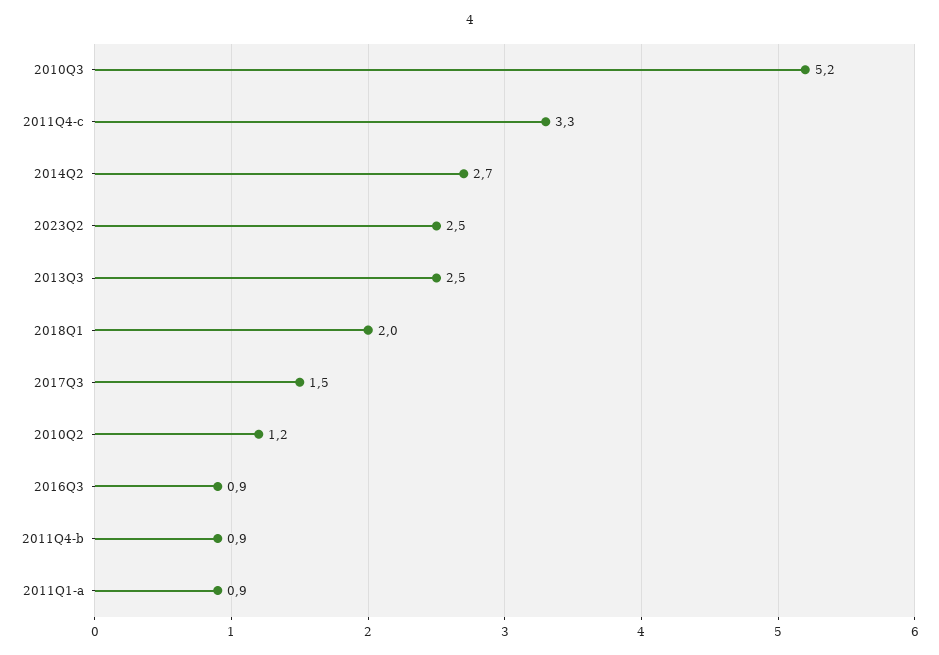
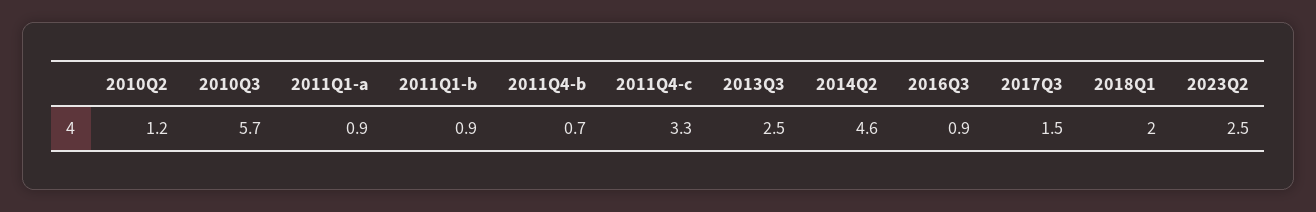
  {
-   "2010Q3": 5.2,
+   "2010Q3": 5.7,
    "2011Q4-c": 3.3,
-   "2014Q2": 2.7,
+   "2014Q2": 4.6,
    "2023Q2": 2.5,
    "2013Q3": 2.5,
    "2018Q1": 2,
    "2017Q3": 1.5,
    "2010Q2": 1.2,
    "2016Q3": 0.9,
-   "2011Q4-b": 0.9,
+   "2011Q4-b": 0.7,
-   "2011Q1-a": 0.9
+   "2011Q1-a": 0.9,
+   "2011Q1-b": 0.9
  }

